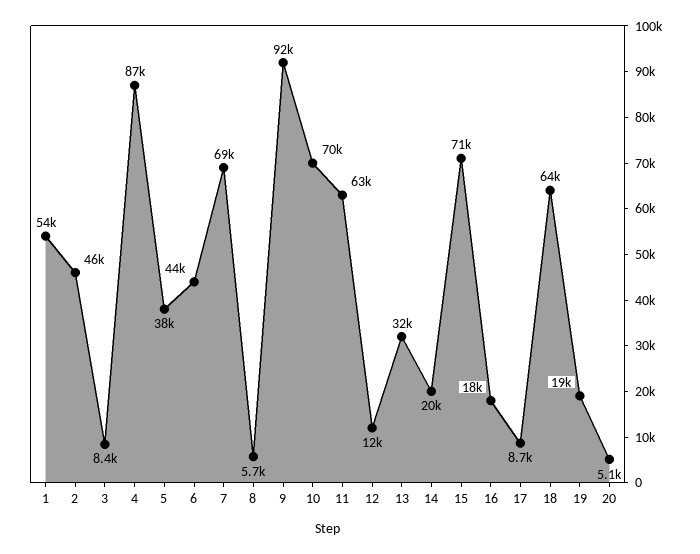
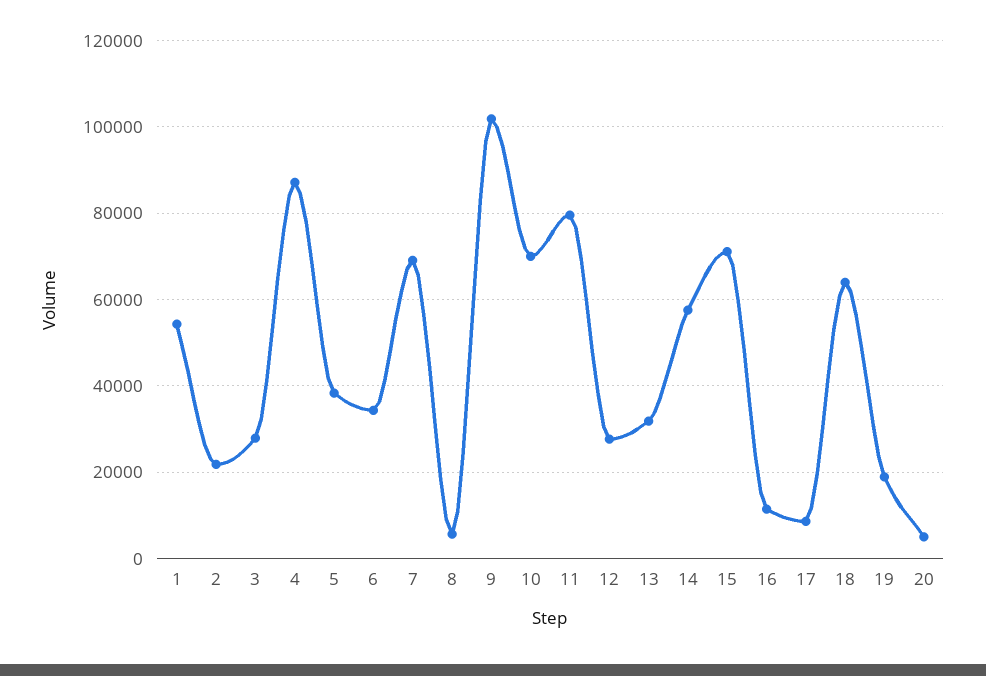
  {
    "1": 54000,
-   "2": 46000,
+   "2": 22000,
-   "3": 8400,
+   "3": 28000,
    "4": 87000,
    "5": 38000,
-   "6": 44000,
+   "6": 34000,
    "7": 69000,
    "8": 5700,
-   "9": 92000,
+   "9": 102000,
    "10": 70000,
-   "11": 63000,
+   "11": 80000,
-   "12": 12000,
+   "12": 28000,
    "13": 32000,
-   "14": 20000,
+   "14": 58000,
    "15": 71000,
-   "16": 18000,
+   "16": 12000,
    "17": 8700,
    "18": 64000,
    "19": 19000,
    "20": 5100
  }

